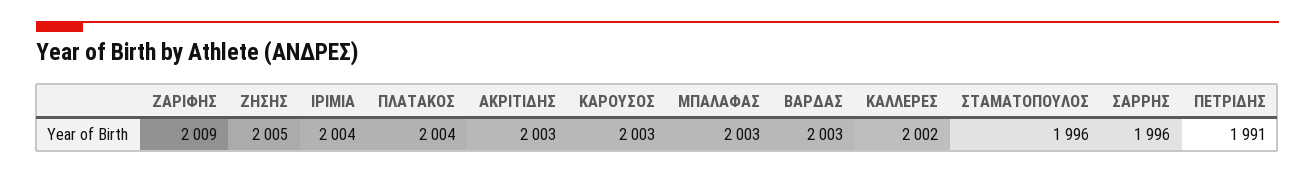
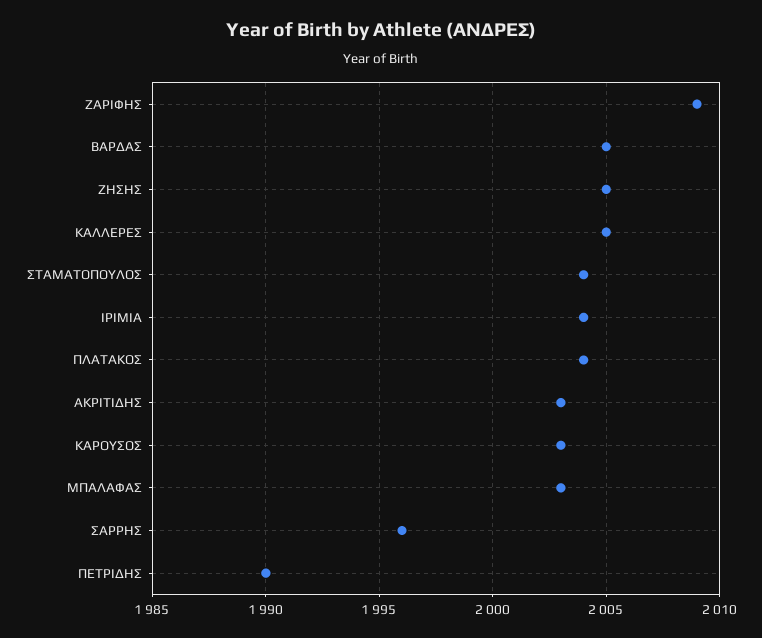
  {
    "ΖΑΡΙΦΗΣ": 2009,
    "ΖΗΣΗΣ": 2005,
    "ΙΡΙΜΙΑ": 2004,
    "ΠΛΑΤΑΚΟΣ": 2004,
    "ΑΚΡΙΤΙΔΗΣ": 2003,
    "ΚΑΡΟΥΣΟΣ": 2003,
    "ΜΠΑΛΑΦΑΣ": 2003,
-   "ΒΑΡΔΑΣ": 2003,
+   "ΒΑΡΔΑΣ": 2005,
-   "ΚΑΛΛΕΡΕΣ": 2002,
+   "ΚΑΛΛΕΡΕΣ": 2005,
-   "ΣΤΑΜΑΤΟΠΟΥΛΟΣ": 1996,
+   "ΣΤΑΜΑΤΟΠΟΥΛΟΣ": 2004,
    "ΣΑΡΡΗΣ": 1996,
-   "ΠΕΤΡΙΔΗΣ": 1991
+   "ΠΕΤΡΙΔΗΣ": 1990
  }

